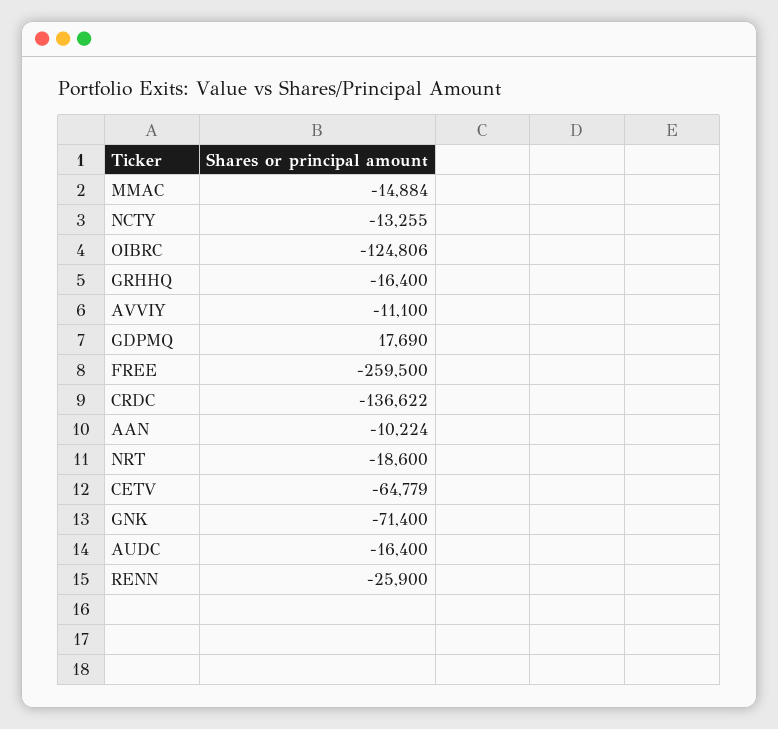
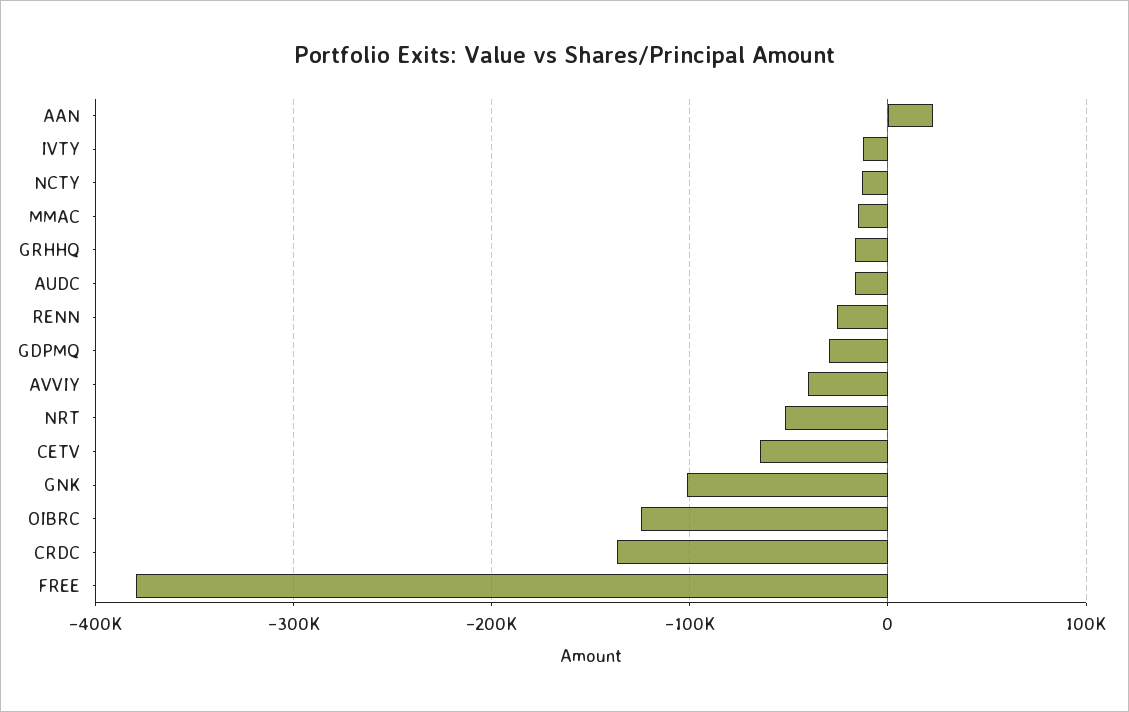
  {
    "MMAC": -14884,
    "NCTY": -13255,
    "OIBRC": -124806,
    "GRHHQ": -16400,
-   "AVVIY": -11100,
+   "AVVIY": -40000,
-   "GDPMQ": 17690,
+   "GDPMQ": -30000,
-   "FREE": -259500,
+   "FREE": -380000,
    "CRDC": -136622,
-   "AAN": -10224,
+   "AAN": 20000,
-   "NRT": -18600,
+   "NRT": -50000,
    "CETV": -64779,
-   "GNK": -71400,
+   "GNK": -100000,
    "AUDC": -16400,
-   "RENN": -25900
+   "RENN": -25900,
+   "IVTY": -10000
  }

